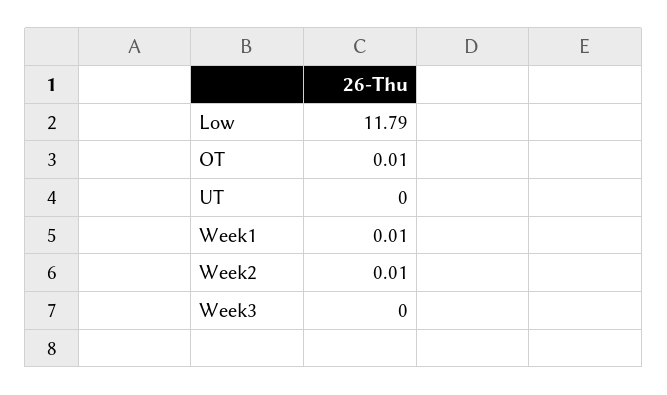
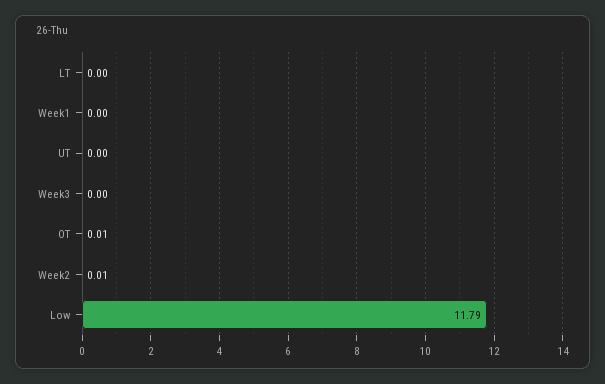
  {
    "Low": 11.79,
    "OT": 0.01,
    "UT": 0,
-   "Week1": 0.01,
+   "Week1": 0,
    "Week2": 0.01,
-   "Week3": 0
+   "Week3": 0,
+   "LT": 0
  }

